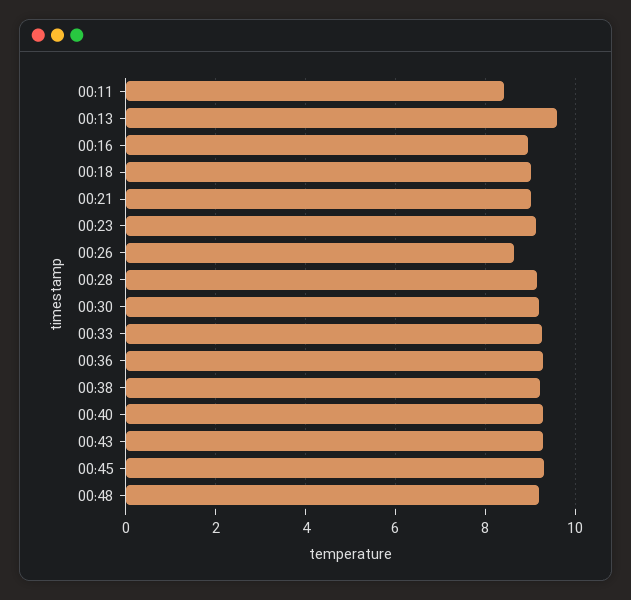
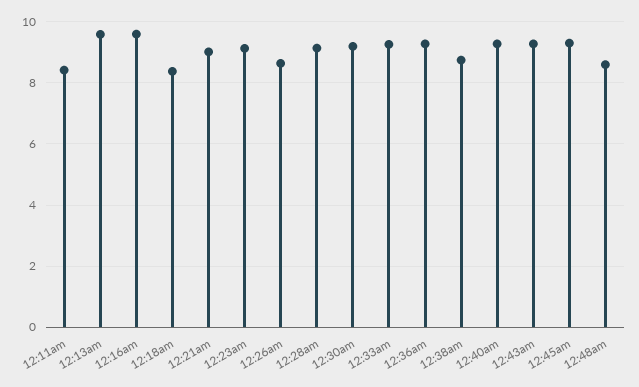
  {
    "00:11": 8.4,
    "00:13": 9.6,
-   "00:16": 9,
+   "00:16": 9.6,
-   "00:18": 9,
+   "00:18": 8.4,
    "00:21": 9,
    "00:23": 9.2,
    "00:26": 8.6,
    "00:28": 9.2,
    "00:30": 9.2,
    "00:33": 9.2,
    "00:36": 9.2,
-   "00:38": 9.2,
+   "00:38": 8.8,
    "00:40": 9.2,
    "00:43": 9.2,
    "00:45": 9.4,
-   "00:48": 9.2
+   "00:48": 8.6
  }

